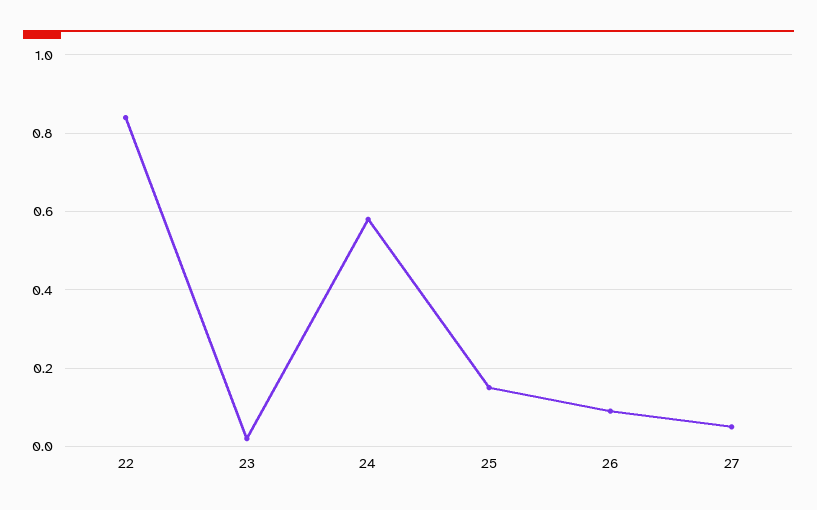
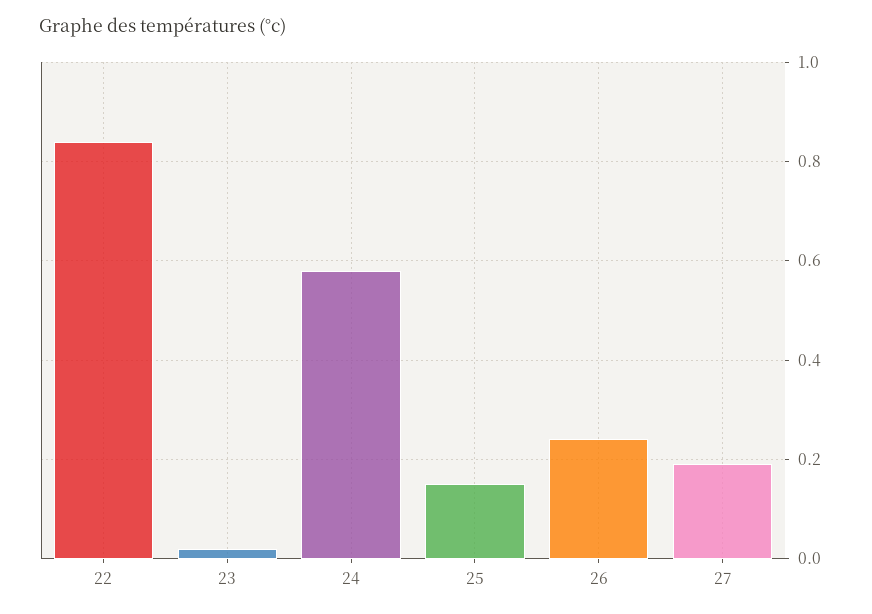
  {
    "22": 0.85,
    "23": 0,
    "24": 0.6,
    "25": 0.15,
-   "26": 0.1,
+   "26": 0.25,
-   "27": 0.05
+   "27": 0.2
  }

